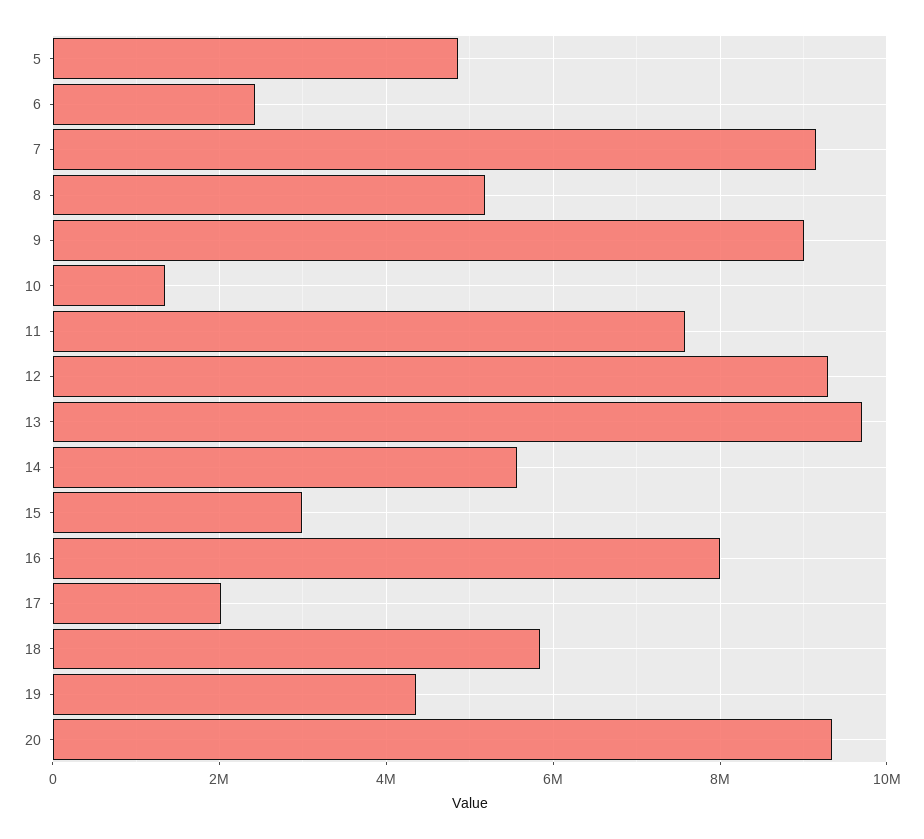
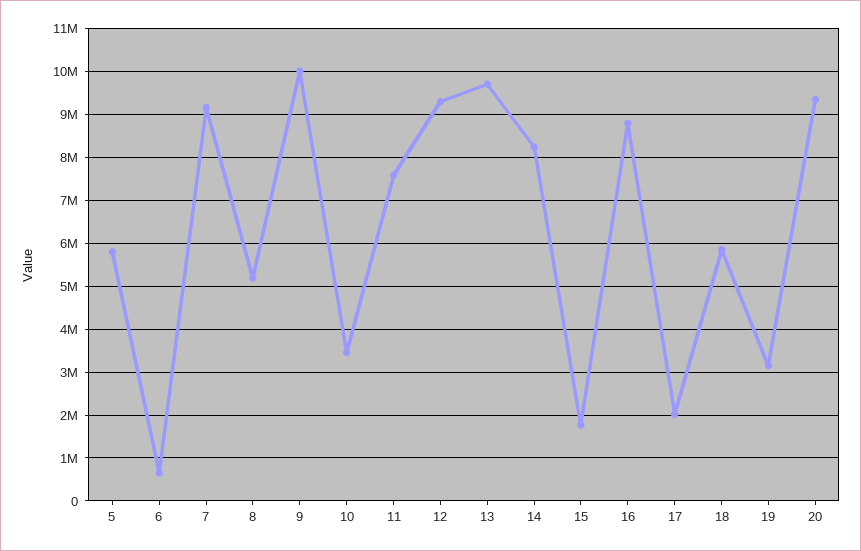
  {
-   "5": 4800000,
+   "5": 5800000,
-   "6": 2400000,
+   "6": 600000,
    "7": 9200000,
    "8": 5200000,
-   "9": 9000000,
+   "9": 10000000,
-   "10": 1400000,
+   "10": 3400000,
    "11": 7600000,
    "12": 9200000,
    "13": 9800000,
-   "14": 5600000,
+   "14": 8200000,
-   "15": 3000000,
+   "15": 1800000,
-   "16": 8000000,
+   "16": 8800000,
    "17": 2000000,
    "18": 5800000,
-   "19": 4400000,
+   "19": 3200000,
    "20": 9400000
  }

